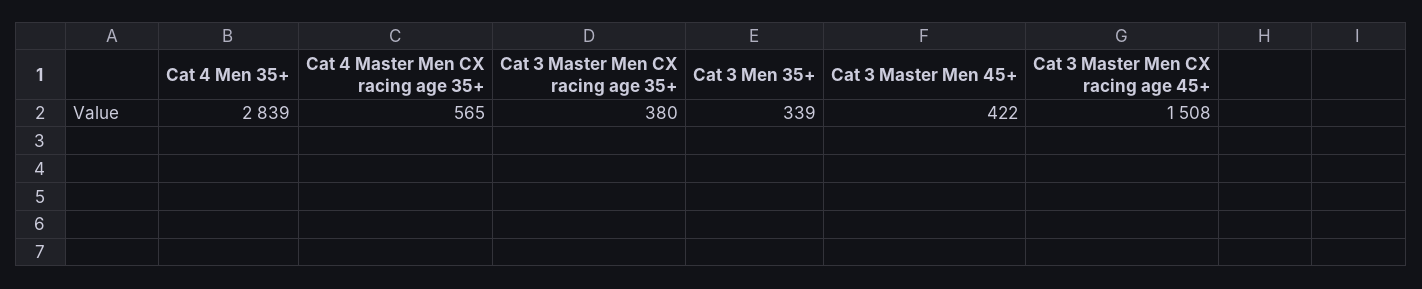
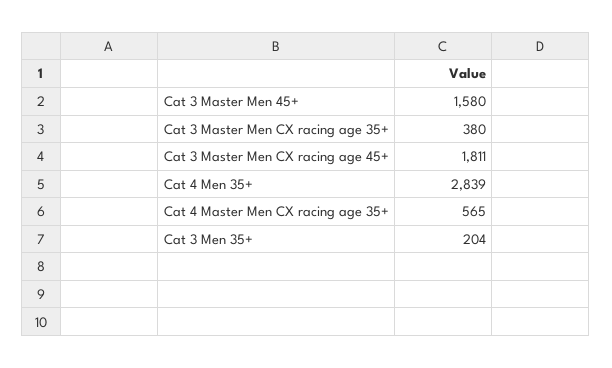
  {
    "Cat 4 Men 35+": 2839,
    "Cat 4 Master Men CX racing age 35+": 565,
    "Cat 3 Master Men CX racing age 35+": 380,
-   "Cat 3 Men 35+": 339,
+   "Cat 3 Men 35+": 204,
-   "Cat 3 Master Men 45+": 422,
+   "Cat 3 Master Men 45+": 1580,
-   "Cat 3 Master Men CX racing age 45+": 1508
+   "Cat 3 Master Men CX racing age 45+": 1811
  }

